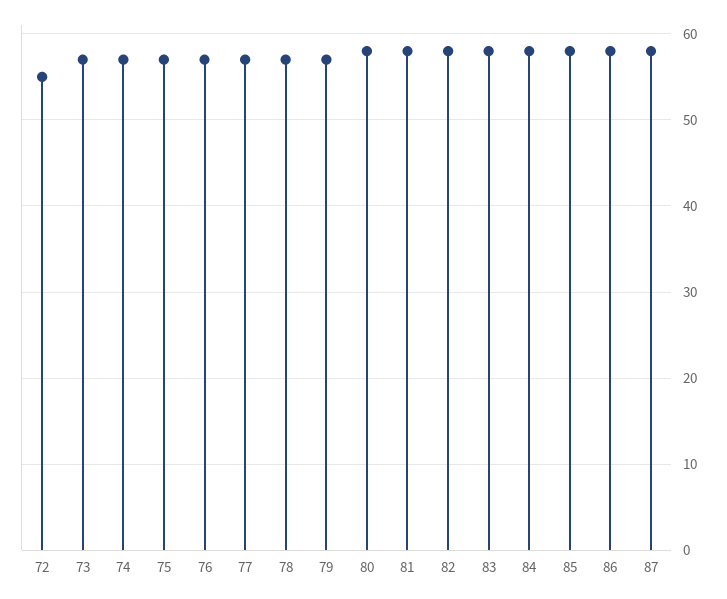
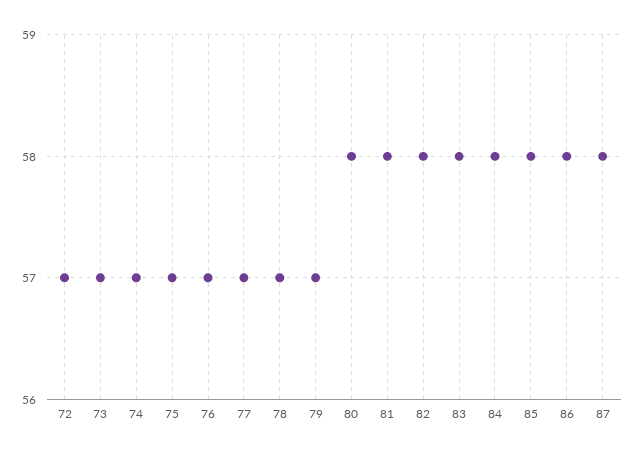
  {
-   "72": 55,
+   "72": 57,
    "73": 57,
    "74": 57,
    "75": 57,
    "76": 57,
    "77": 57,
    "78": 57,
    "79": 57,
    "80": 58,
    "81": 58,
    "82": 58,
    "83": 58,
    "84": 58,
    "85": 58,
    "86": 58,
    "87": 58
  }

